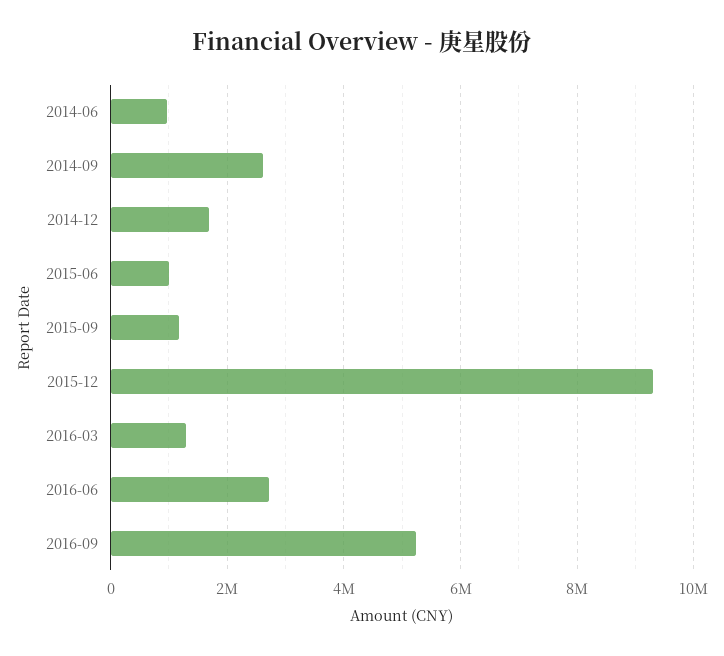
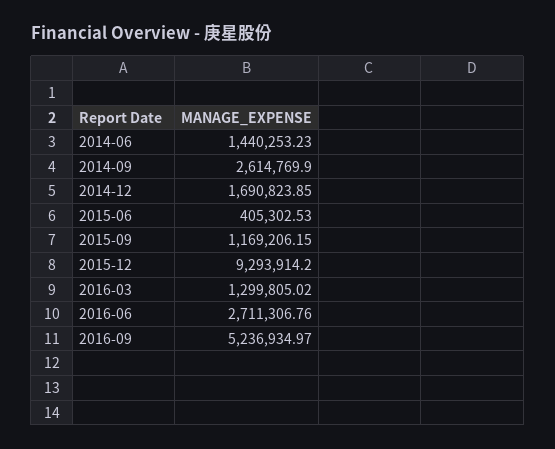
  {
-   "2014-06": 1000000,
+   "2014-06": 1440253.23,
    "2014-09": 2614769.9,
    "2014-12": 1690823.85,
-   "2015-06": 1000000,
+   "2015-06": 405302.53,
    "2015-09": 1169206.15,
    "2015-12": 9293914.2,
    "2016-03": 1299805.02,
    "2016-06": 2711306.76,
    "2016-09": 5236934.97
  }

